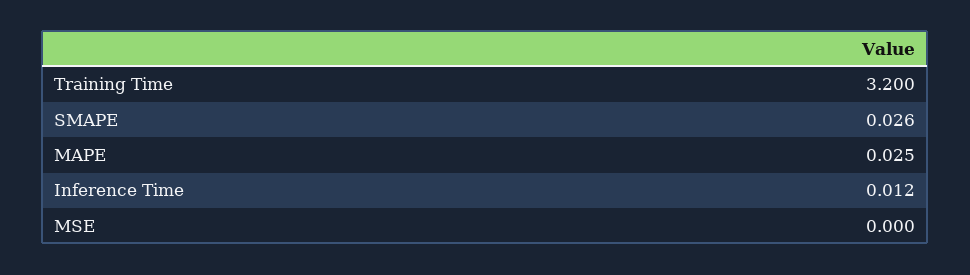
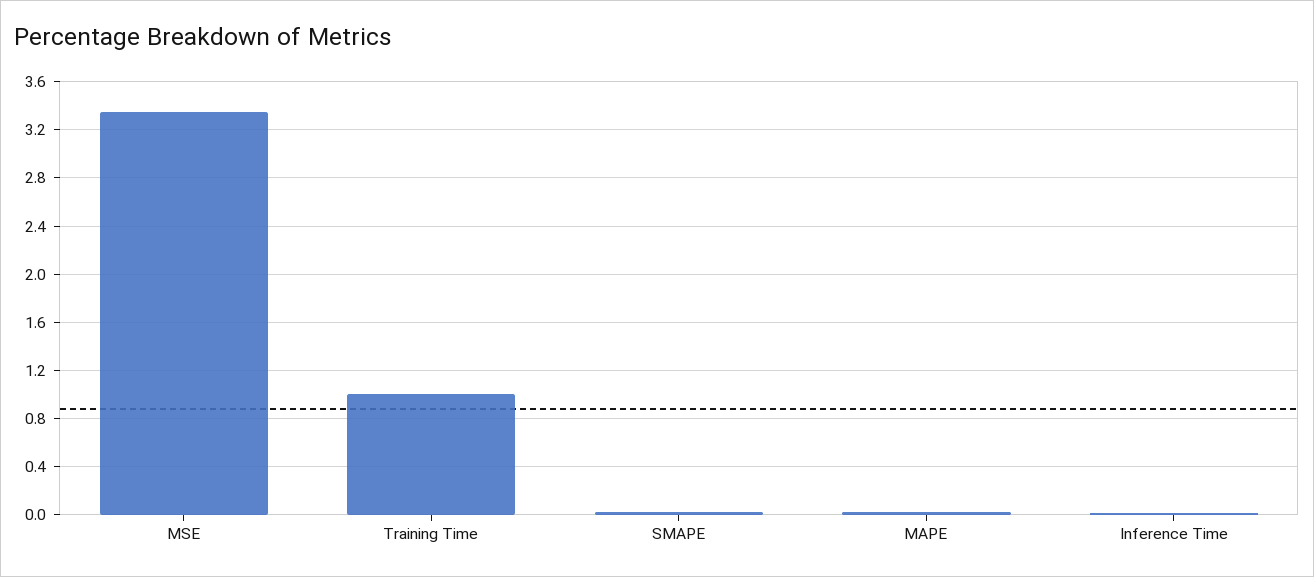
  {
-   "Training Time": 3.2,
+   "Training Time": 1,
    "SMAPE": 0.026,
    "MAPE": 0.025,
    "Inference Time": 0.012,
-   "MSE": 0
+   "MSE": 3.35
  }

